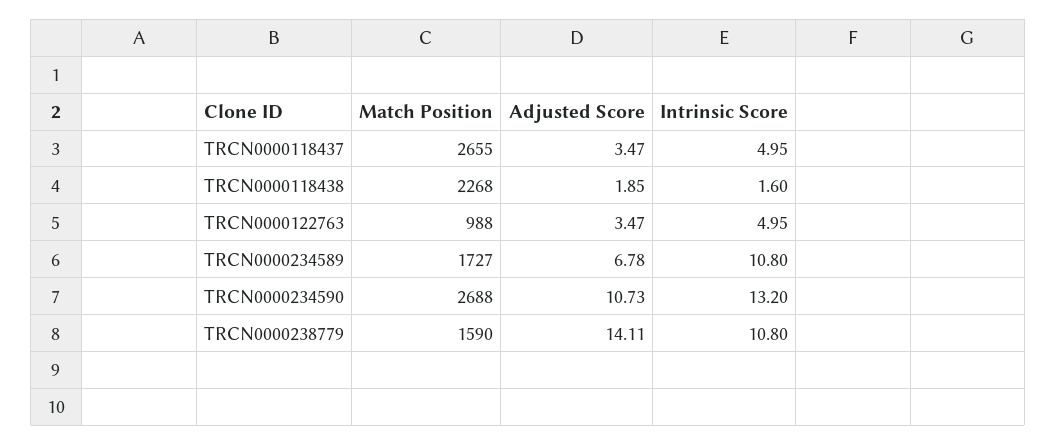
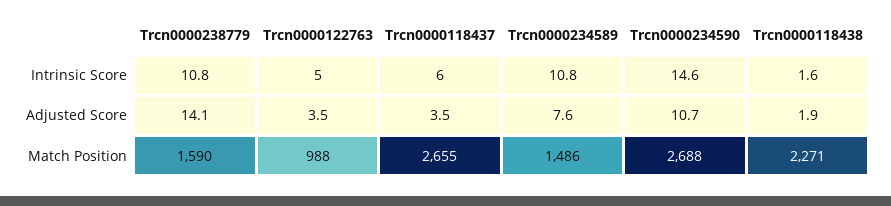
  {
    "Match Position": {
      "TRCN0000118437": 2655,
-     "TRCN0000118438": 2268,
+     "TRCN0000118438": 2271,
      "TRCN0000122763": 988,
-     "TRCN0000234589": 1727,
+     "TRCN0000234589": 1486,
      "TRCN0000234590": 2688,
      "TRCN0000238779": 1590
    },
    "Adjusted Score": {
      "TRCN0000118437": 3.47,
      "TRCN0000118438": 1.85,
      "TRCN0000122763": 3.47,
-     "TRCN0000234589": 6.78,
+     "TRCN0000234589": 7.6,
      "TRCN0000234590": 10.73,
      "TRCN0000238779": 14.11
    },
    "Intrinsic Score": {
-     "TRCN0000118437": 4.95,
+     "TRCN0000118437": 6,
      "TRCN0000118438": 1.6,
      "TRCN0000122763": 4.95,
      "TRCN0000234589": 10.8,
-     "TRCN0000234590": 13.2,
+     "TRCN0000234590": 14.6,
      "TRCN0000238779": 10.8
    }
  }

